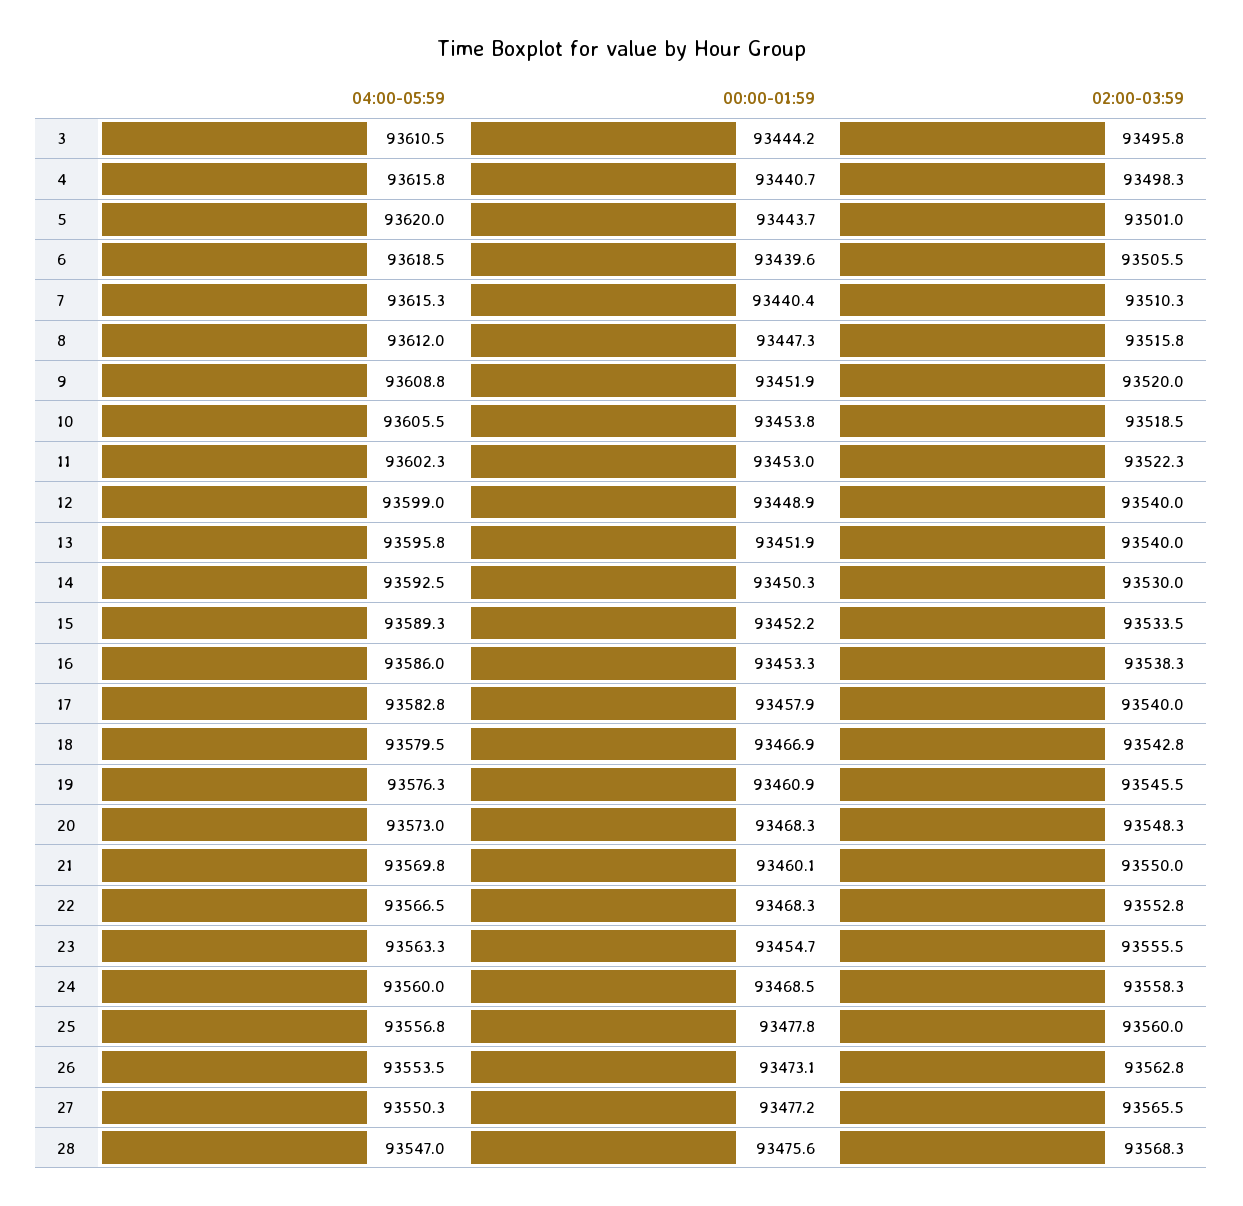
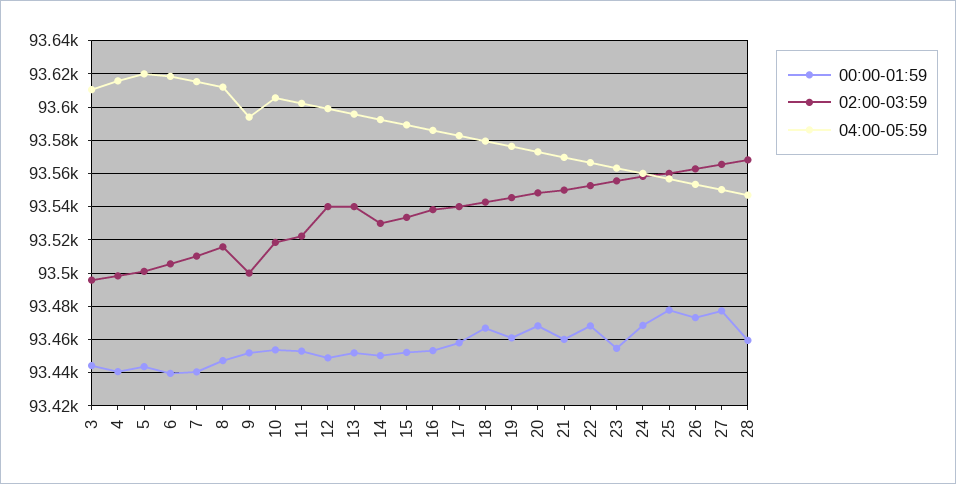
  {
    "04:00-05:59": {
      "3": 93610.5,
      "4": 93615.8,
      "5": 93620,
      "6": 93618.5,
      "7": 93615.3,
      "8": 93612,
-     "9": 93608.8,
+     "9": 93595,
      "10": 93605.5,
      "11": 93602.3,
      "12": 93599,
      "13": 93595.8,
      "14": 93592.5,
      "15": 93589.3,
      "16": 93586,
      "17": 93582.8,
      "18": 93579.5,
      "19": 93576.3,
      "20": 93573,
      "21": 93569.8,
      "22": 93566.5,
      "23": 93563.3,
      "24": 93560,
      "25": 93556.8,
      "26": 93553.5,
      "27": 93550.3,
      "28": 93547
    },
    "00:00-01:59": {
      "3": 93444.2,
      "4": 93440.7,
      "5": 93443.7,
      "6": 93439.6,
      "7": 93440.4,
      "8": 93447.3,
      "9": 93451.9,
      "10": 93453.8,
      "11": 93453,
      "12": 93448.9,
      "13": 93451.9,
      "14": 93450.3,
      "15": 93452.2,
      "16": 93453.3,
      "17": 93457.9,
      "18": 93466.9,
      "19": 93460.9,
      "20": 93468.3,
      "21": 93460.1,
      "22": 93468.3,
      "23": 93454.7,
      "24": 93468.5,
      "25": 93477.8,
      "26": 93473.1,
      "27": 93477.2,
-     "28": 93475.6
+     "28": 93460
    },
    "02:00-03:59": {
      "3": 93495.8,
      "4": 93498.3,
      "5": 93501,
      "6": 93505.5,
      "7": 93510.3,
      "8": 93515.8,
-     "9": 93520,
+     "9": 93500,
      "10": 93518.5,
      "11": 93522.3,
      "12": 93540,
      "13": 93540,
      "14": 93530,
      "15": 93533.5,
      "16": 93538.3,
      "17": 93540,
      "18": 93542.8,
      "19": 93545.5,
      "20": 93548.3,
      "21": 93550,
      "22": 93552.8,
      "23": 93555.5,
      "24": 93558.3,
      "25": 93560,
      "26": 93562.8,
      "27": 93565.5,
      "28": 93568.3
    }
  }

